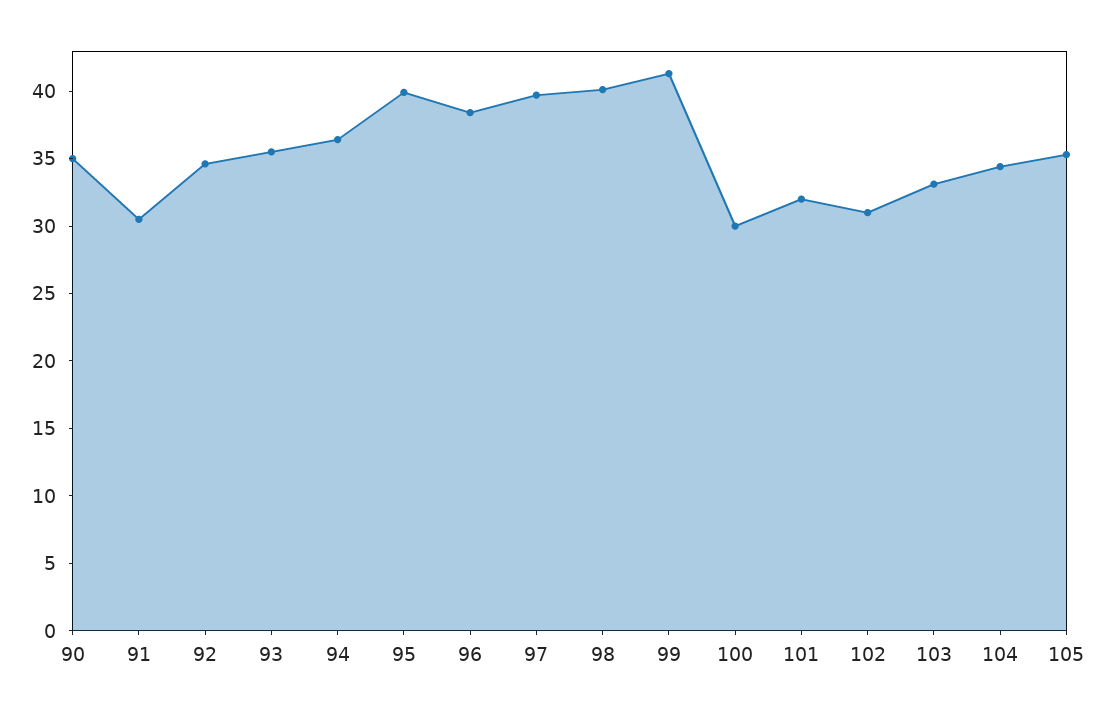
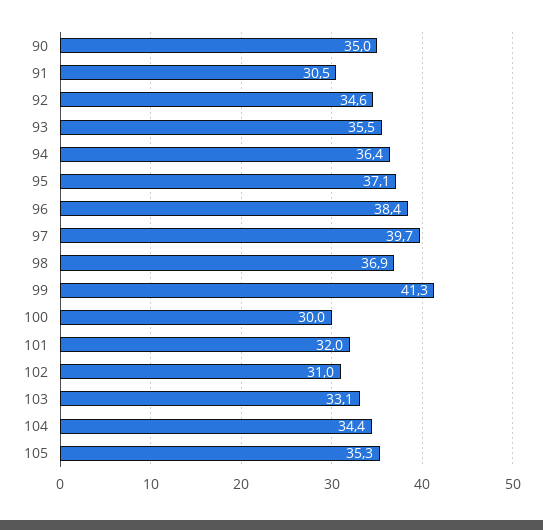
  {
    "90": 35,
    "91": 30.5,
    "92": 34.6,
    "93": 35.5,
    "94": 36.4,
-   "95": 40,
+   "95": 37.1,
    "96": 38.4,
    "97": 39.7,
-   "98": 40,
+   "98": 36.9,
    "99": 41.3,
    "100": 30,
    "101": 32,
    "102": 31,
    "103": 33.1,
    "104": 34.4,
    "105": 35.3
  }

